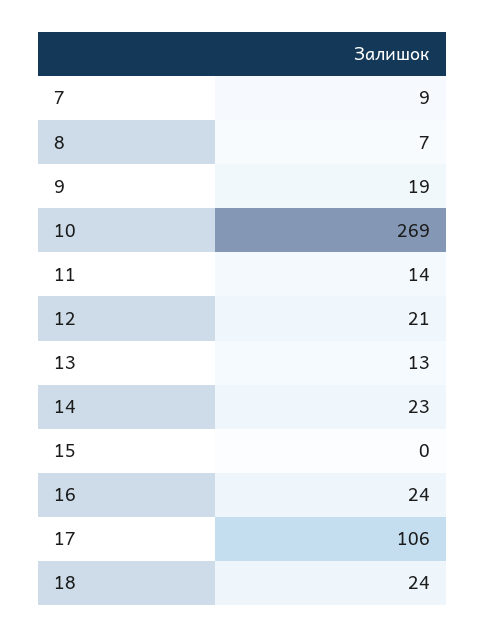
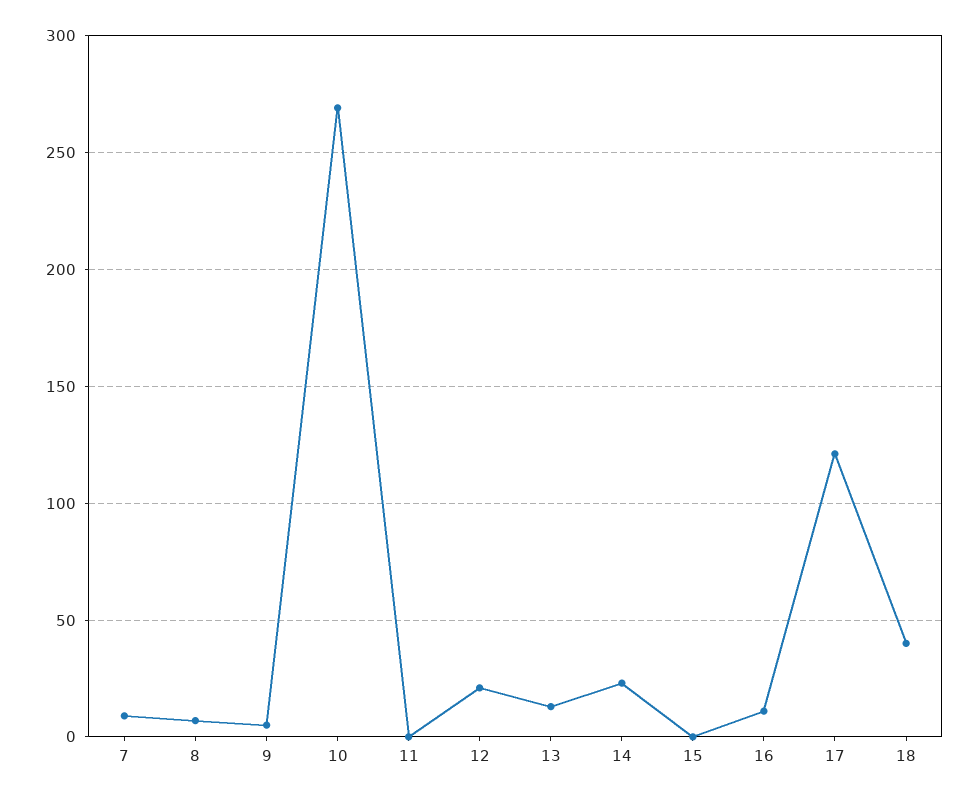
  {
    "7": 9,
    "8": 7,
-   "9": 19,
+   "9": 5,
    "10": 269,
-   "11": 14,
+   "11": 0,
    "12": 21,
    "13": 13,
    "14": 23,
    "15": 0,
-   "16": 24,
+   "16": 10,
-   "17": 106,
+   "17": 120,
-   "18": 24
+   "18": 40
  }

